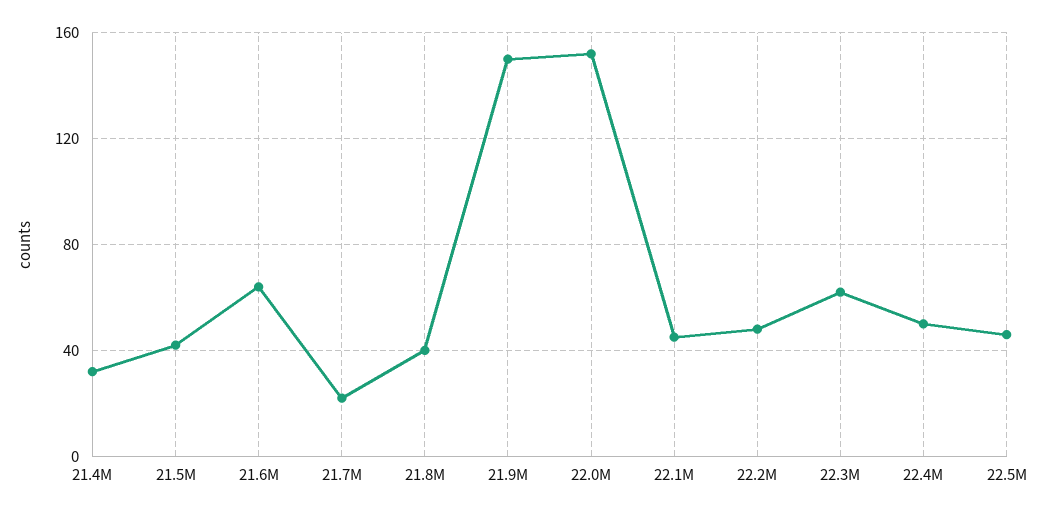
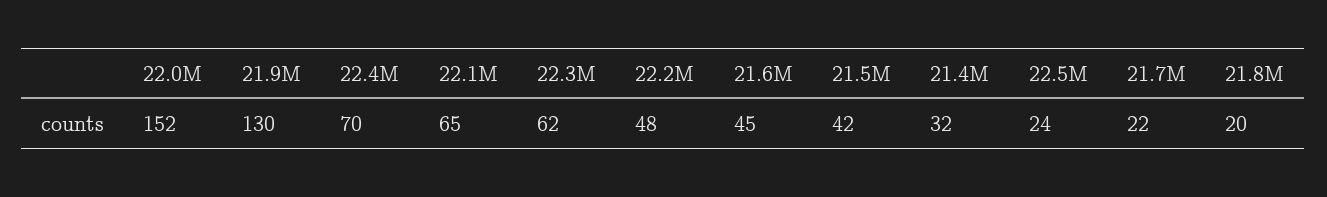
  {
    "21.4M": 32,
    "21.5M": 42,
-   "21.6M": 65,
+   "21.6M": 45,
    "21.7M": 22,
-   "21.8M": 40,
+   "21.8M": 20,
-   "21.9M": 150,
+   "21.9M": 130,
    "22.0M": 152,
-   "22.1M": 45,
+   "22.1M": 65,
    "22.2M": 48,
    "22.3M": 62,
-   "22.4M": 50,
+   "22.4M": 70,
-   "22.5M": 45
+   "22.5M": 24
  }

